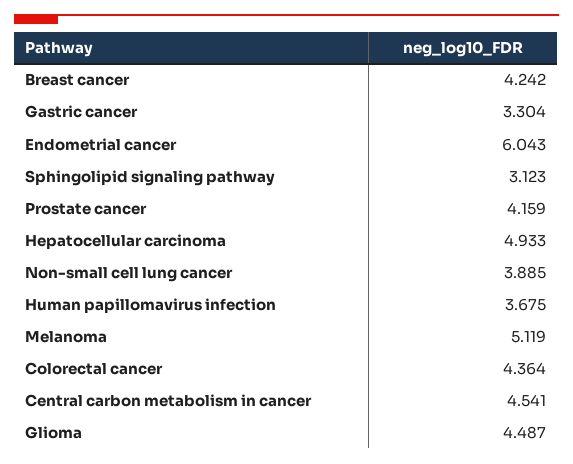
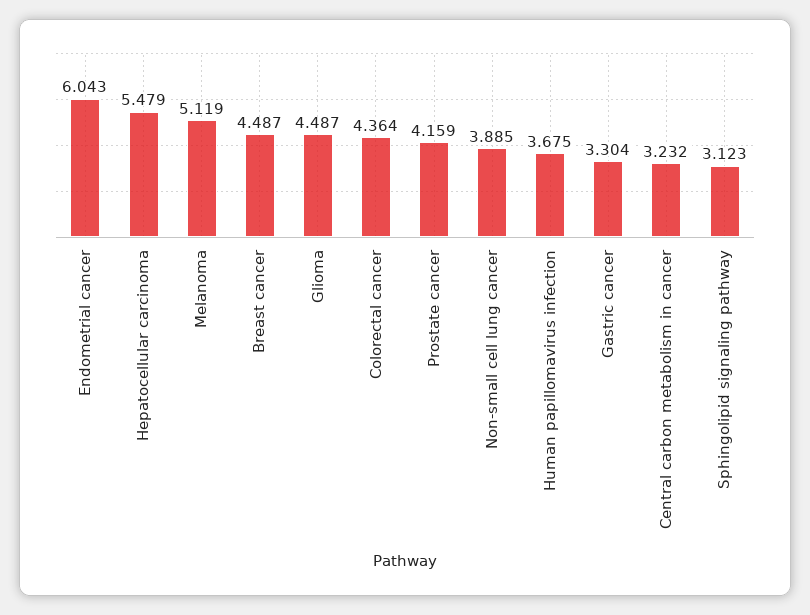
  {
-   "Breast cancer": 4.242,
+   "Breast cancer": 4.487,
    "Gastric cancer": 3.304,
    "Endometrial cancer": 6.043,
    "Sphingolipid signaling pathway": 3.123,
    "Prostate cancer": 4.159,
-   "Hepatocellular carcinoma": 4.933,
+   "Hepatocellular carcinoma": 5.479,
    "Non-small cell lung cancer": 3.885,
    "Human papillomavirus infection": 3.675,
    "Melanoma": 5.119,
    "Colorectal cancer": 4.364,
-   "Central carbon metabolism in cancer": 4.541,
+   "Central carbon metabolism in cancer": 3.232,
    "Glioma": 4.487
  }

